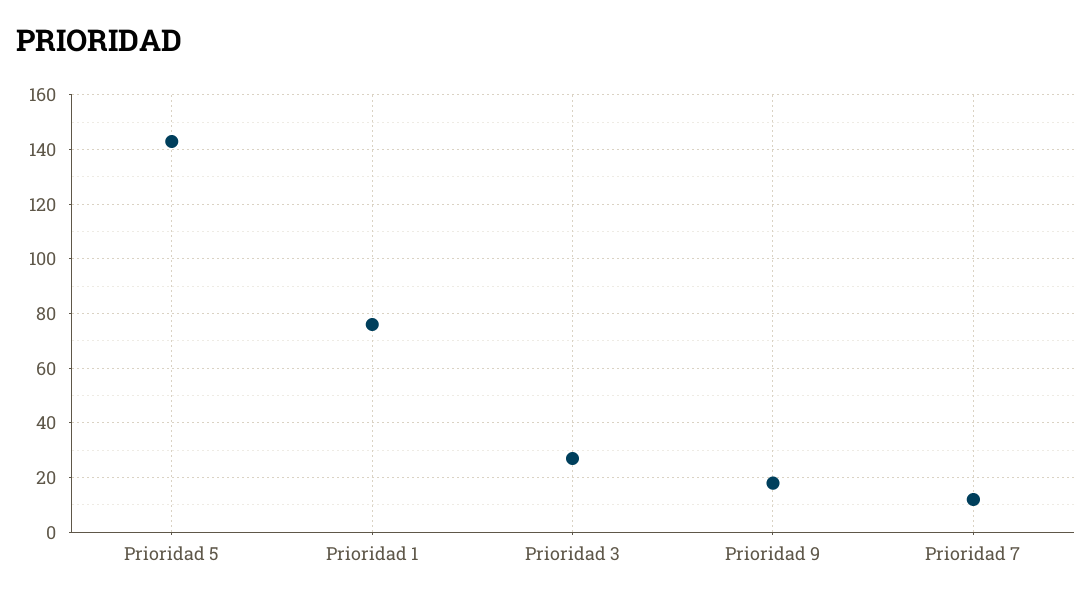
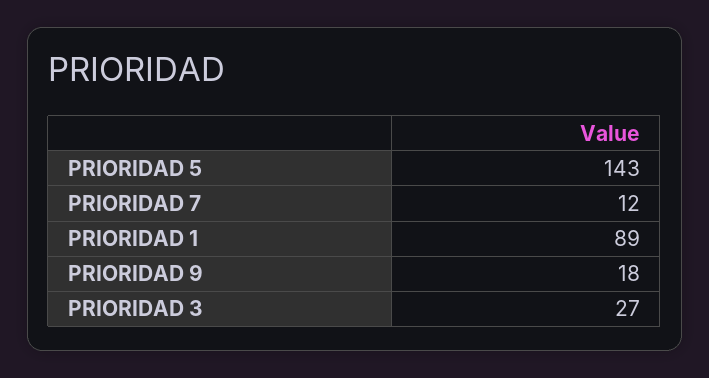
  {
    "Prioridad 5": 143,
-   "Prioridad 1": 75,
+   "Prioridad 1": 89,
    "Prioridad 3": 27,
    "Prioridad 9": 18,
    "Prioridad 7": 12
  }

